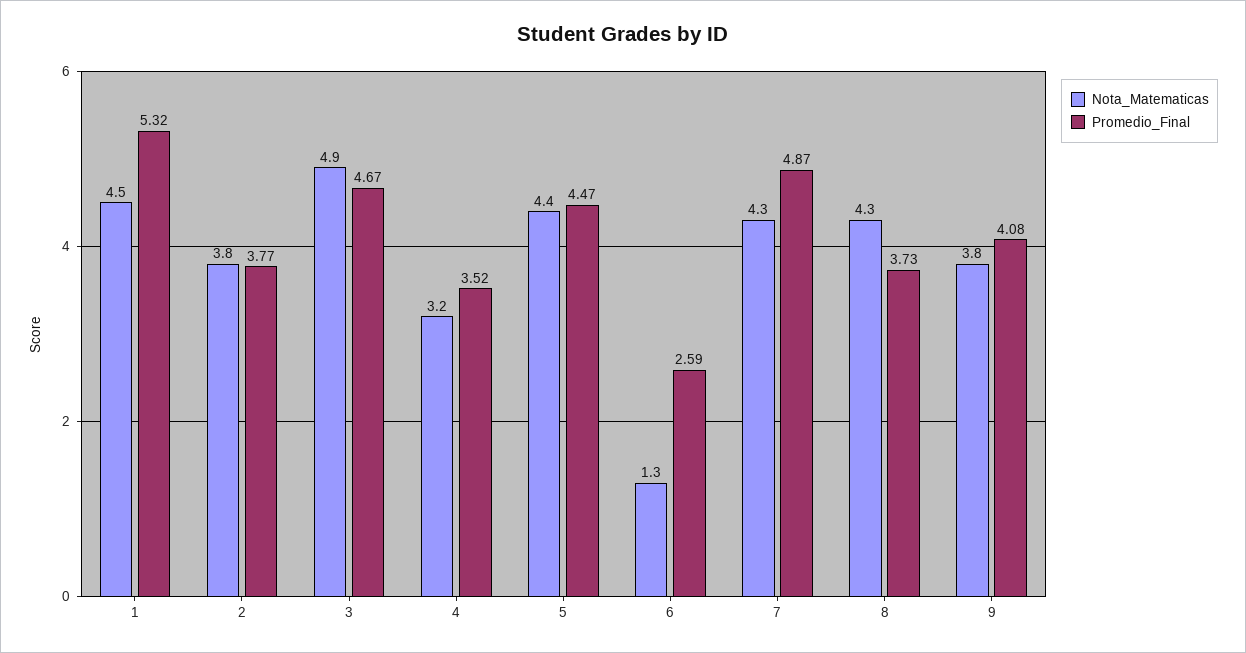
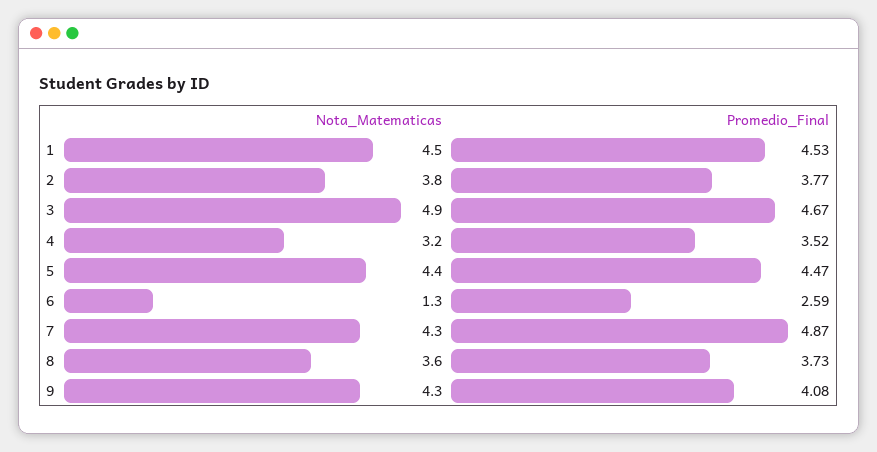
  {
    "Nota_Matematicas": {
      "1": 4.5,
      "2": 3.8,
      "3": 4.9,
      "4": 3.2,
      "5": 4.4,
      "6": 1.3,
      "7": 4.3,
-     "8": 4.3,
+     "8": 3.6,
-     "9": 3.8
+     "9": 4.3
    },
    "Promedio_Final": {
-     "1": 5.32,
+     "1": 4.53,
      "2": 3.77,
      "3": 4.67,
      "4": 3.52,
      "5": 4.47,
      "6": 2.59,
      "7": 4.87,
      "8": 3.73,
      "9": 4.08
    }
  }

